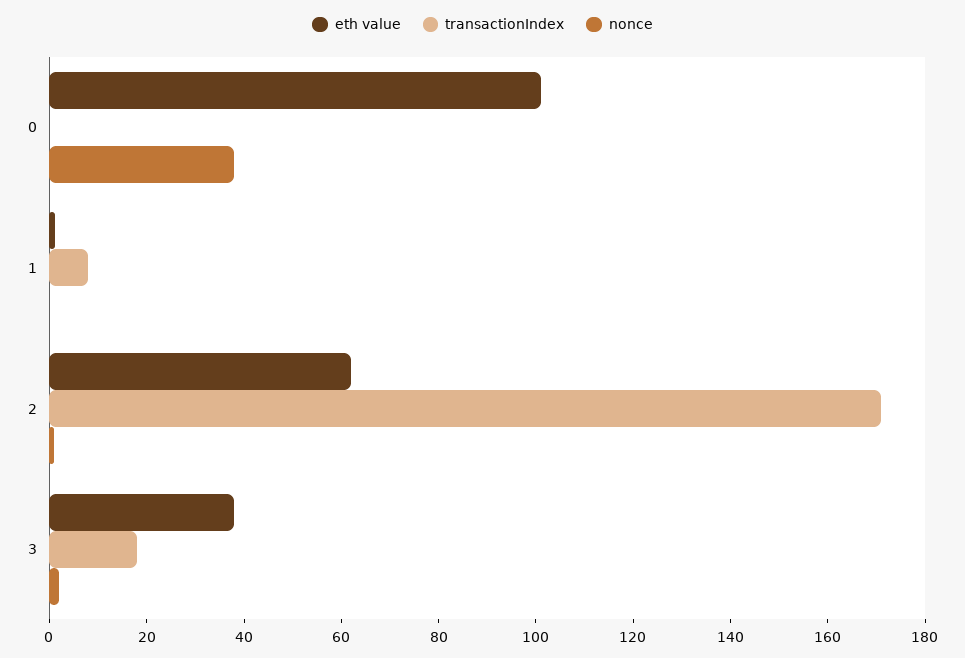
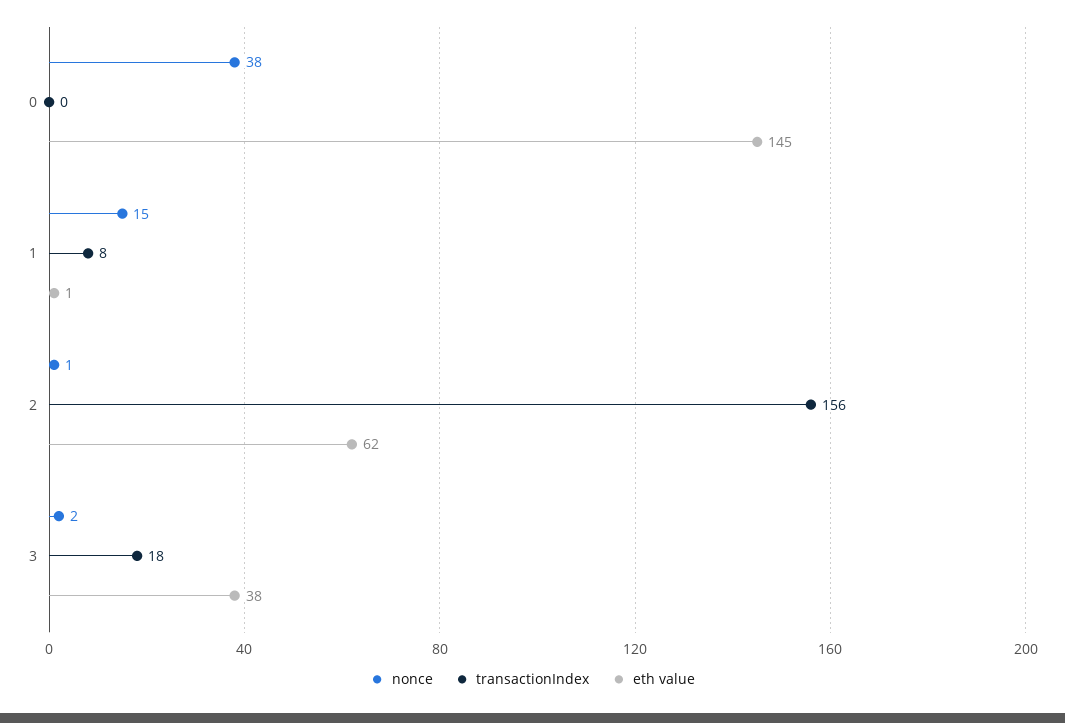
  {
    "eth value": {
-     "0": 100,
+     "0": 145,
      "1": 1,
      "2": 62,
      "3": 38
    },
    "transactionIndex": {
      "0": 0,
      "1": 8,
-     "2": 170,
+     "2": 156,
      "3": 18
    },
    "nonce": {
      "0": 38,
-     "1": 0,
+     "1": 15,
      "2": 1,
      "3": 2
    }
  }

